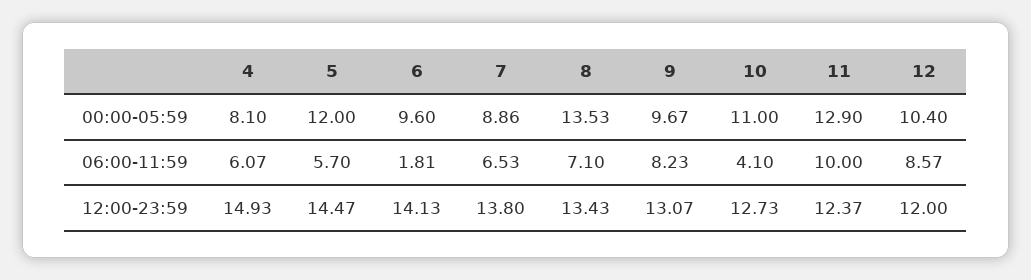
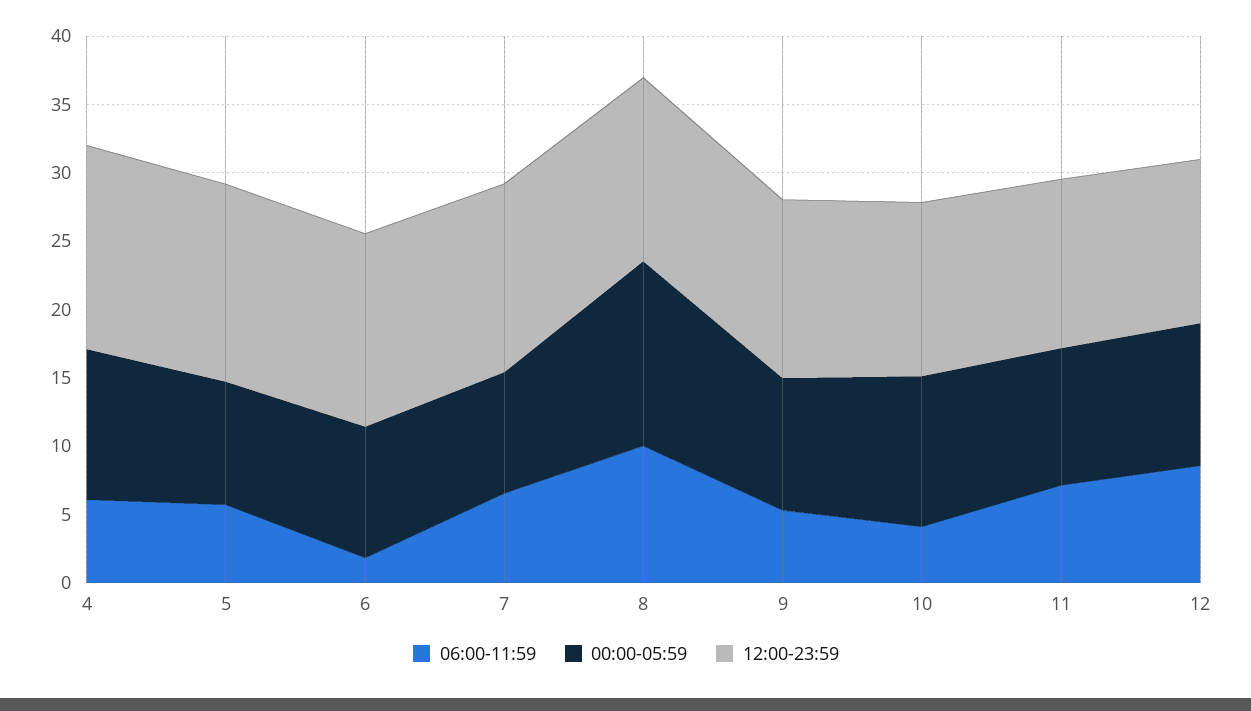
  {
    "00:00-05:59": {
-     "4": 8.1,
+     "4": 11,
-     "5": 12,
+     "5": 9,
      "6": 9.6,
      "7": 8.86,
      "8": 13.53,
      "9": 9.67,
      "10": 11,
-     "11": 12.9,
+     "11": 10,
      "12": 10.4
    },
    "06:00-11:59": {
      "4": 6.07,
      "5": 5.7,
      "6": 1.81,
      "7": 6.53,
-     "8": 7.1,
+     "8": 10,
-     "9": 8.23,
+     "9": 5,
      "10": 4.1,
-     "11": 10,
+     "11": 7,
      "12": 8.57
    },
    "12:00-23:59": {
      "4": 14.93,
      "5": 14.47,
      "6": 14.13,
      "7": 13.8,
      "8": 13.43,
      "9": 13.07,
      "10": 12.73,
      "11": 12.37,
      "12": 12
    }
  }

